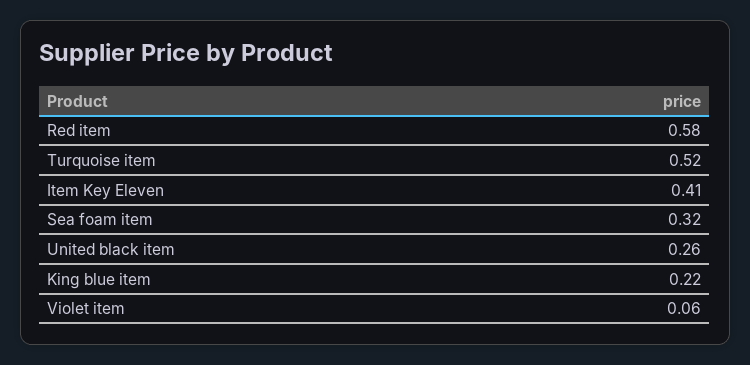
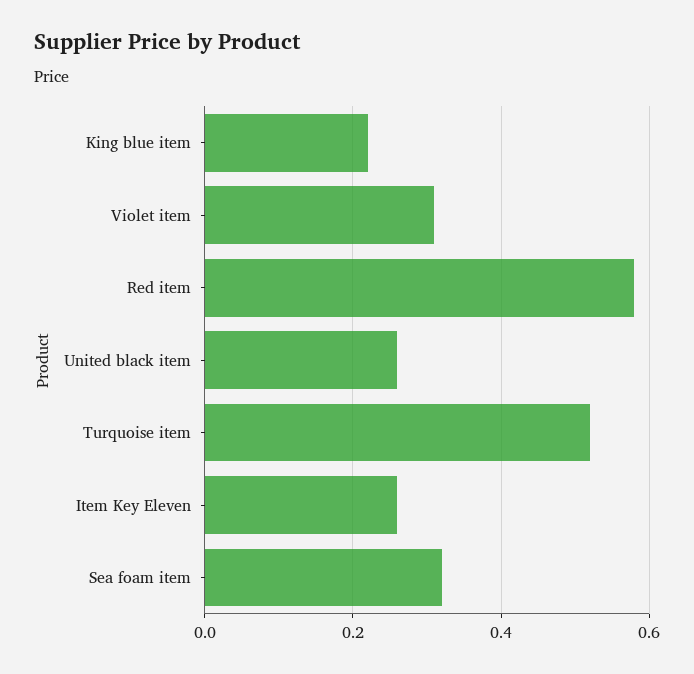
  {
    "Red item": 0.58,
    "Turquoise item": 0.52,
-   "Item Key Eleven": 0.41,
+   "Item Key Eleven": 0.25,
    "Sea foam item": 0.32,
    "United black item": 0.26,
    "King blue item": 0.22,
-   "Violet item": 0.06
+   "Violet item": 0.3
  }

